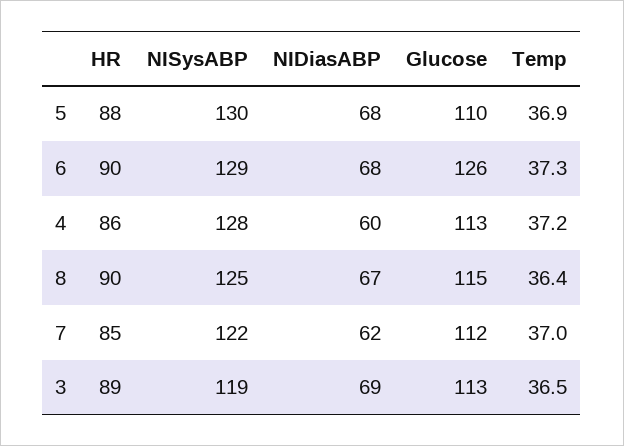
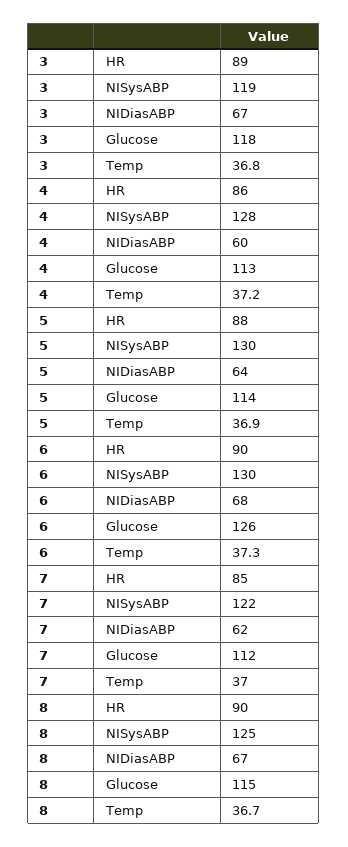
  {
    "HR": {
      "5": 88,
      "6": 90,
      "4": 86,
      "8": 90,
      "7": 85,
      "3": 89
    },
    "NISysABP": {
      "5": 130,
-     "6": 129,
+     "6": 130,
      "4": 128,
      "8": 125,
      "7": 122,
      "3": 119
    },
    "NIDiasABP": {
-     "5": 68,
+     "5": 64,
      "6": 68,
      "4": 60,
      "8": 67,
      "7": 62,
-     "3": 69
+     "3": 67
    },
    "Glucose": {
-     "5": 110,
+     "5": 114,
      "6": 126,
      "4": 113,
      "8": 115,
      "7": 112,
-     "3": 113
+     "3": 118
    },
    "Temp": {
      "5": 36.9,
      "6": 37.3,
      "4": 37.2,
-     "8": 36.4,
+     "8": 36.7,
      "7": 37,
-     "3": 36.5
+     "3": 36.8
    }
  }

